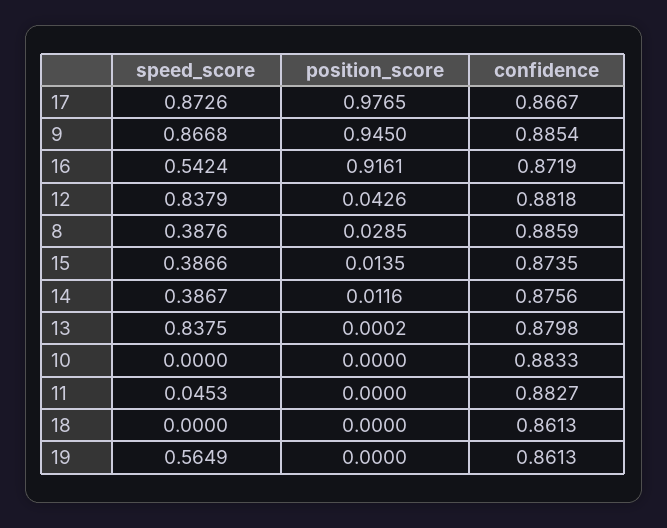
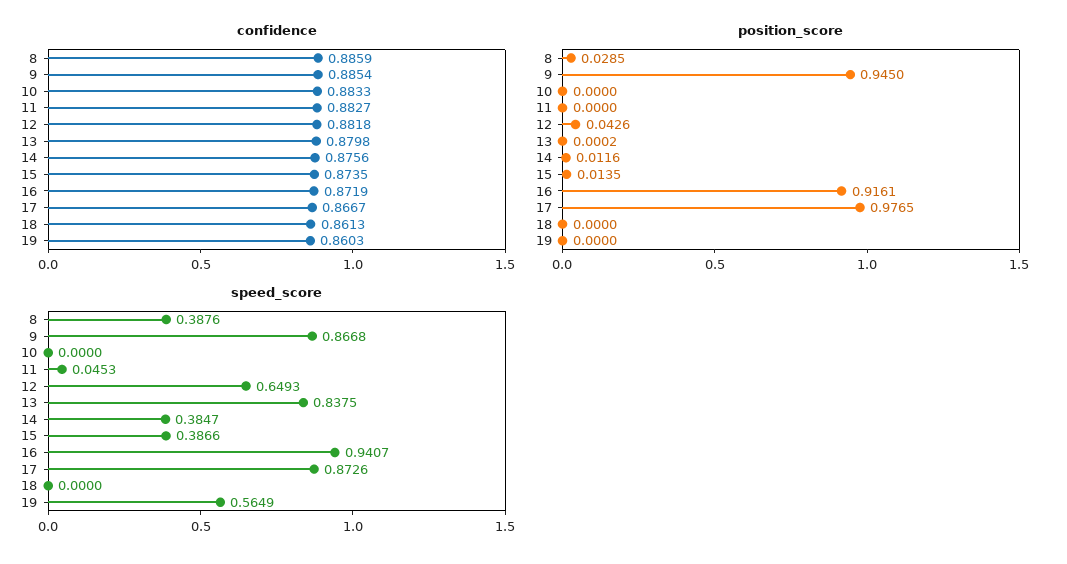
  {
    "speed_score": {
      "17": 0.8726,
      "9": 0.8668,
-     "16": 0.5424,
+     "16": 0.9407,
-     "12": 0.8379,
+     "12": 0.6493,
      "8": 0.3876,
      "15": 0.3866,
-     "14": 0.3867,
+     "14": 0.3847,
      "13": 0.8375,
      "10": 0,
      "11": 0.0453,
      "18": 0,
      "19": 0.5649
    },
    "position_score": {
      "17": 0.9765,
      "9": 0.945,
      "16": 0.9161,
      "12": 0.0426,
      "8": 0.0285,
      "15": 0.0135,
      "14": 0.0116,
      "13": 0.0002,
      "10": 0,
      "11": 0,
      "18": 0,
      "19": 0
    },
    "confidence": {
      "17": 0.8667,
      "9": 0.8854,
      "16": 0.8719,
      "12": 0.8818,
      "8": 0.8859,
      "15": 0.8735,
      "14": 0.8756,
      "13": 0.8798,
      "10": 0.8833,
      "11": 0.8827,
      "18": 0.8613,
-     "19": 0.8613
+     "19": 0.8603
    }
  }

